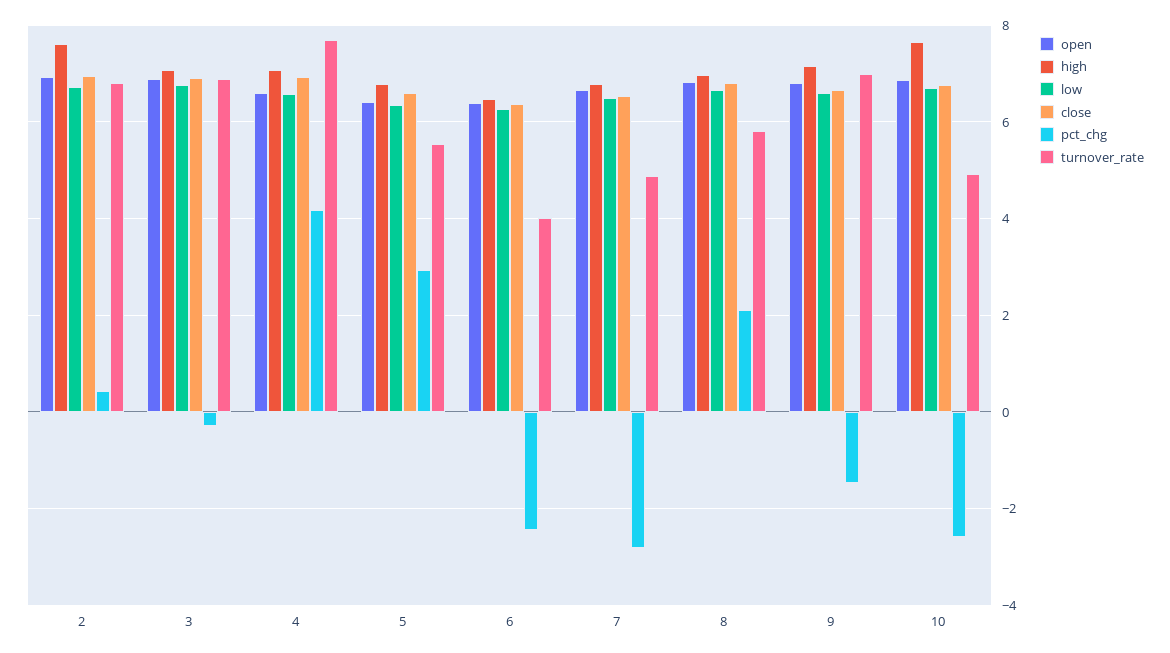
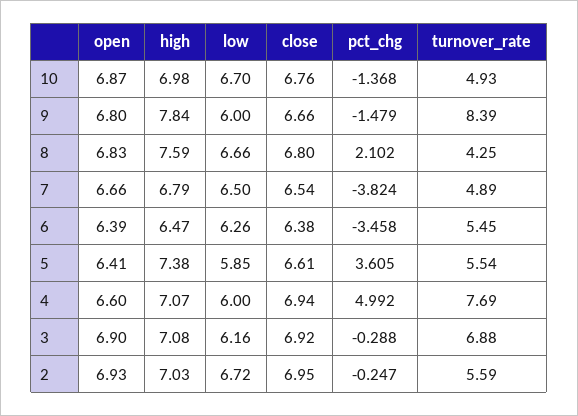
  {
    "open": {
      "2": 6.93,
      "3": 6.9,
      "4": 6.6,
      "5": 6.41,
      "6": 6.39,
      "7": 6.66,
      "8": 6.83,
      "9": 6.8,
      "10": 6.87
    },
    "high": {
-     "2": 7.6,
+     "2": 7.03,
      "3": 7.08,
      "4": 7.07,
-     "5": 6.8,
+     "5": 7.38,
      "6": 6.47,
      "7": 6.79,
-     "8": 7,
+     "8": 7.59,
-     "9": 7.2,
+     "9": 7.84,
-     "10": 7.6
+     "10": 6.98
    },
    "low": {
      "2": 6.72,
-     "3": 6.8,
+     "3": 6.16,
-     "4": 6.6,
+     "4": 6,
-     "5": 6.4,
+     "5": 5.85,
      "6": 6.26,
      "7": 6.5,
      "8": 6.66,
-     "9": 6.6,
+     "9": 6,
      "10": 6.7
    },
    "close": {
      "2": 6.95,
      "3": 6.92,
      "4": 6.94,
      "5": 6.61,
      "6": 6.38,
      "7": 6.54,
      "8": 6.8,
      "9": 6.66,
      "10": 6.76
    },
    "pct_chg": {
-     "2": 0.4,
+     "2": -0.247,
      "3": -0.288,
-     "4": 4.2,
+     "4": 4.992,
-     "5": 3,
+     "5": 3.605,
-     "6": -2.4,
+     "6": -3.458,
-     "7": -2.8,
+     "7": -3.824,
      "8": 2.102,
      "9": -1.479,
-     "10": -2.6
+     "10": -1.368
    },
    "turnover_rate": {
-     "2": 6.8,
+     "2": 5.59,
      "3": 6.88,
      "4": 7.69,
      "5": 5.54,
-     "6": 4,
+     "6": 5.45,
      "7": 4.89,
-     "8": 5.8,
+     "8": 4.25,
-     "9": 7,
+     "9": 8.39,
      "10": 4.93
    }
  }

